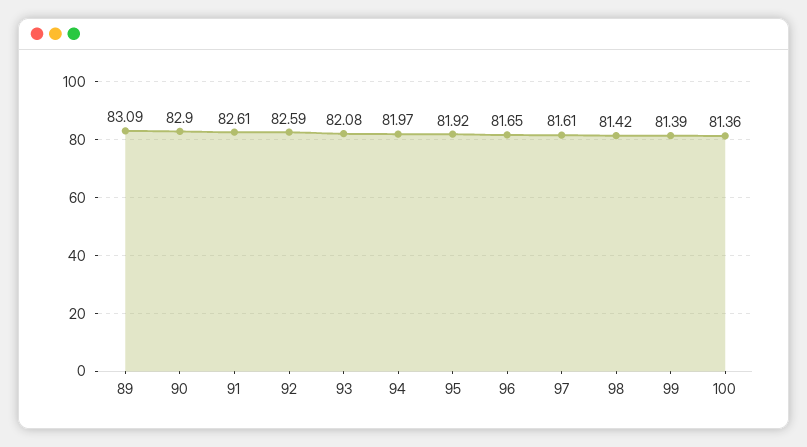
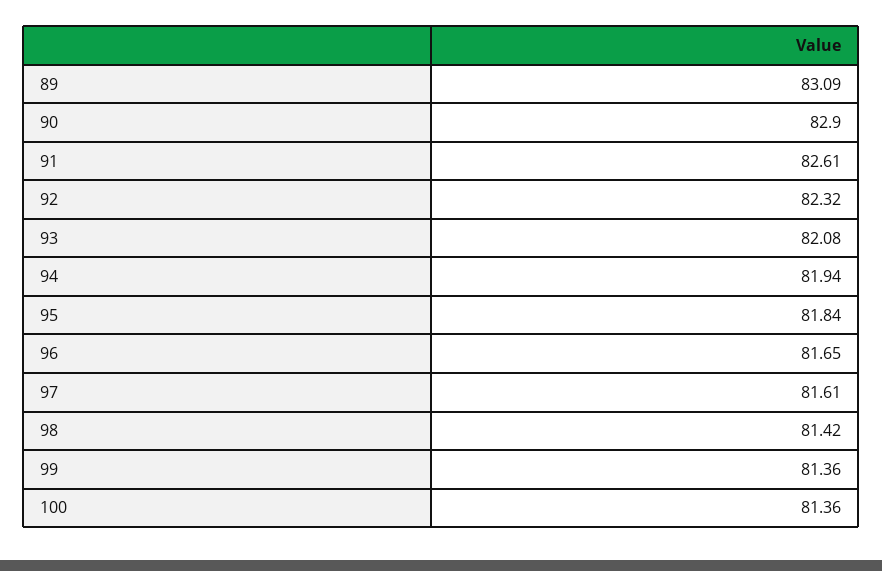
  {
    "89": 83.09,
    "90": 82.9,
    "91": 82.61,
-   "92": 82.59,
+   "92": 82.32,
    "93": 82.08,
-   "94": 81.97,
+   "94": 81.94,
-   "95": 81.92,
+   "95": 81.84,
    "96": 81.65,
    "97": 81.61,
    "98": 81.42,
-   "99": 81.39,
+   "99": 81.36,
    "100": 81.36
  }

